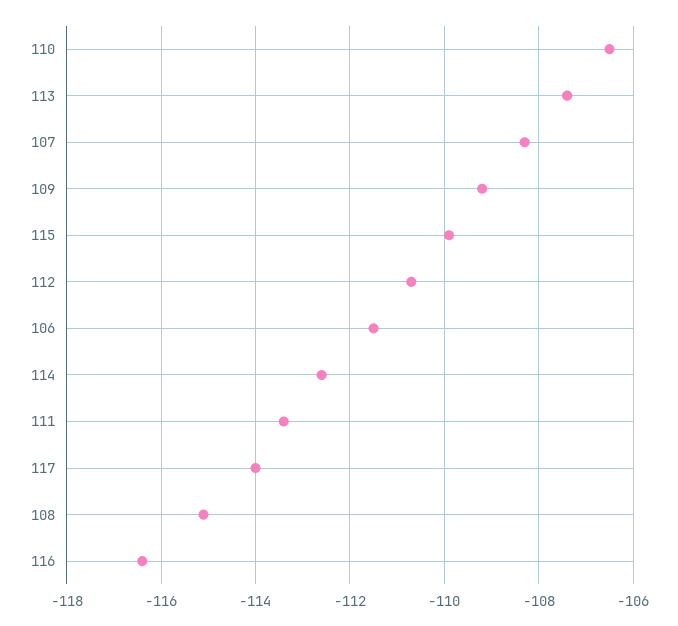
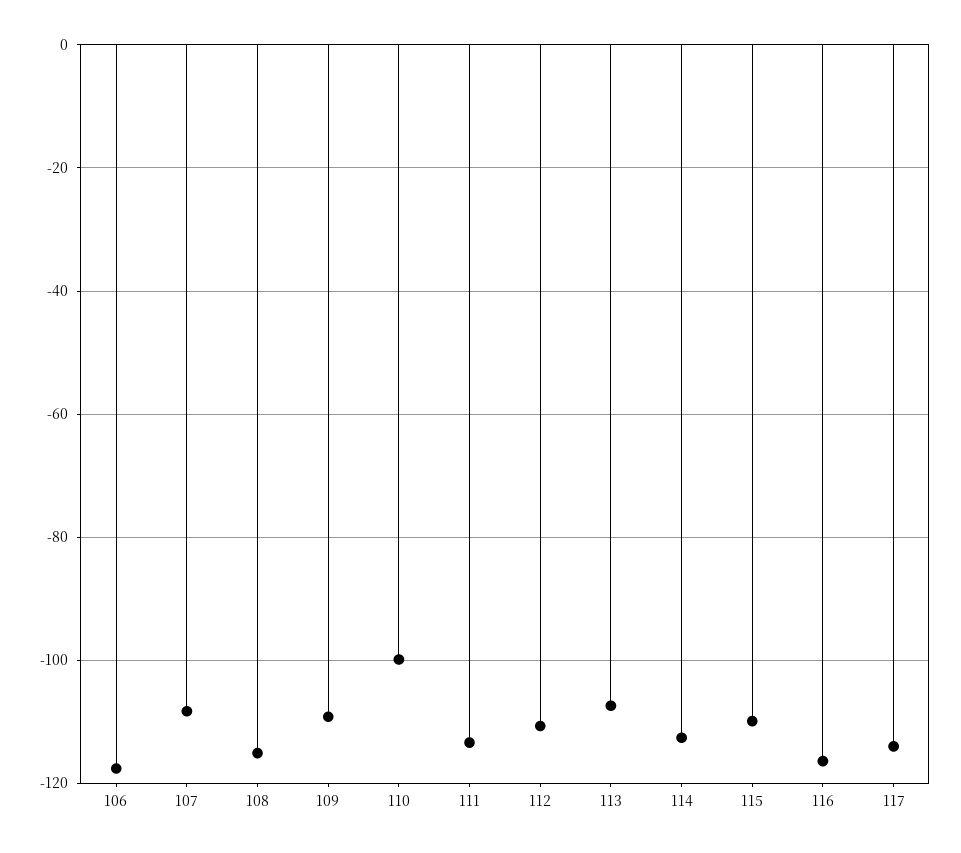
  {
-   "110": -106.5,
+   "110": -100,
    "113": -107.5,
    "107": -108.5,
    "109": -109,
    "115": -110,
    "112": -110.5,
-   "106": -111.5,
+   "106": -118,
    "114": -112.5,
    "111": -113.5,
    "117": -114,
    "108": -115,
    "116": -116.5
  }

